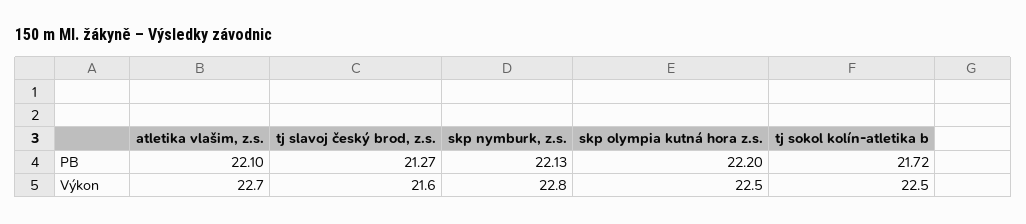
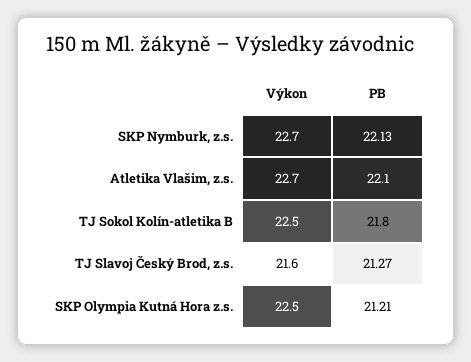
  {
    "atletika vlašim, z.s.": {
      "PB": 22.1,
      "Výkon": 22.7
    },
    "tj slavoj český brod, z.s.": {
      "PB": 21.27,
      "Výkon": 21.6
    },
    "skp nymburk, z.s.": {
      "PB": 22.13,
-     "Výkon": 22.8
+     "Výkon": 22.7
    },
    "skp olympia kutná hora z.s.": {
-     "PB": 22.2,
+     "PB": 21.21,
      "Výkon": 22.5
    },
    "tj sokol kolín-atletika b": {
-     "PB": 21.72,
+     "PB": 21.8,
      "Výkon": 22.5
    }
  }

